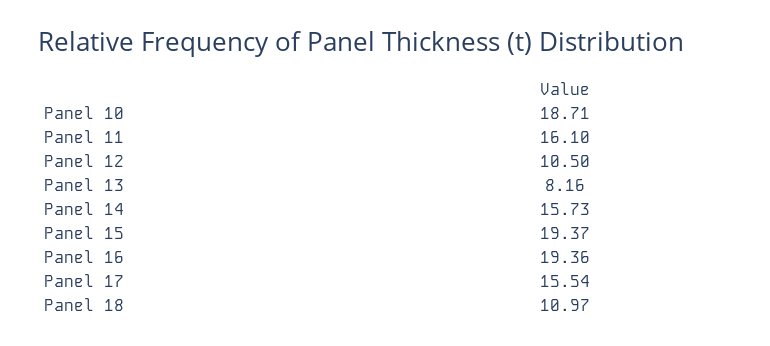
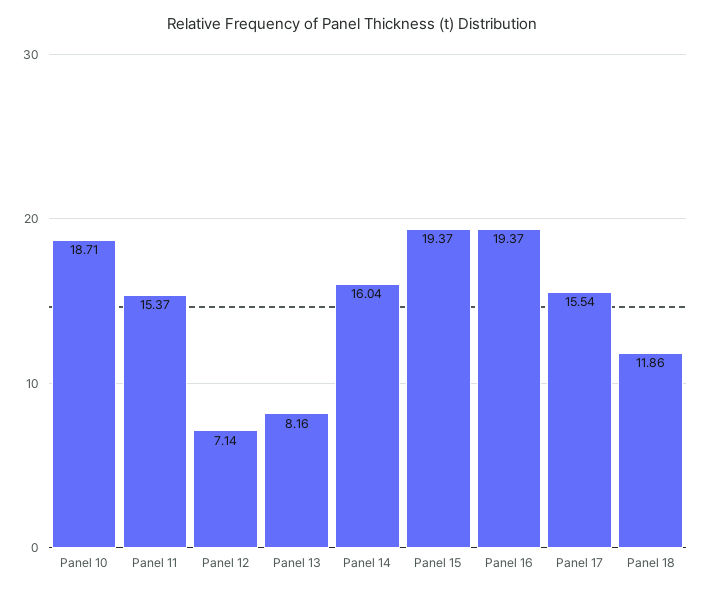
  {
    "Panel 10": 18.71,
-   "Panel 11": 16.1,
+   "Panel 11": 15.37,
-   "Panel 12": 10.5,
+   "Panel 12": 7.14,
    "Panel 13": 8.16,
-   "Panel 14": 15.73,
+   "Panel 14": 16.04,
    "Panel 15": 19.37,
-   "Panel 16": 19.36,
+   "Panel 16": 19.37,
    "Panel 17": 15.54,
-   "Panel 18": 10.97
+   "Panel 18": 11.86
  }

